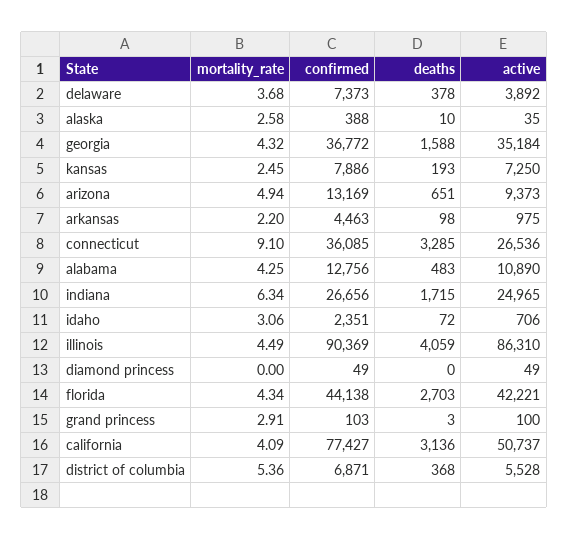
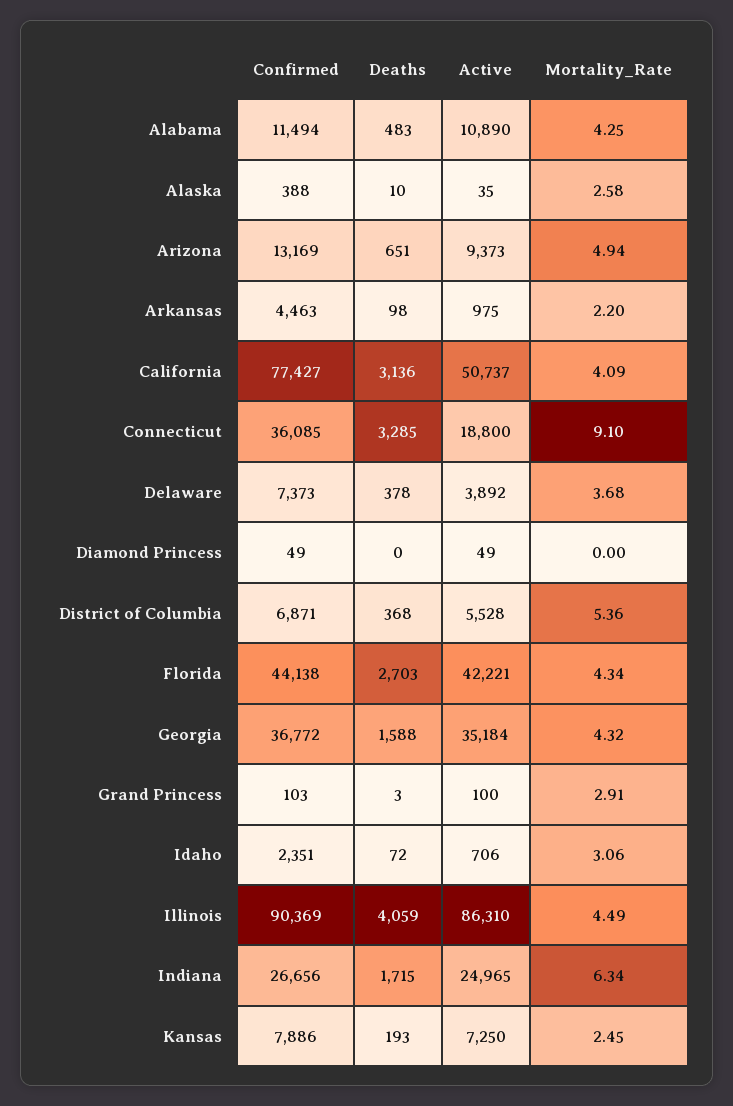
  {
    "mortality_rate": {
      "delaware": 3.68,
      "alaska": 2.58,
      "georgia": 4.32,
      "kansas": 2.45,
      "arizona": 4.94,
      "arkansas": 2.2,
      "connecticut": 9.1,
      "alabama": 4.25,
      "indiana": 6.34,
      "idaho": 3.06,
      "illinois": 4.49,
      "diamond princess": 0,
      "florida": 4.34,
      "grand princess": 2.91,
      "california": 4.09,
      "district of columbia": 5.36
    },
    "confirmed": {
      "delaware": 7373,
      "alaska": 388,
      "georgia": 36772,
      "kansas": 7886,
      "arizona": 13169,
      "arkansas": 4463,
      "connecticut": 36085,
-     "alabama": 12756,
+     "alabama": 11494,
      "indiana": 26656,
      "idaho": 2351,
      "illinois": 90369,
      "diamond princess": 49,
      "florida": 44138,
      "grand princess": 103,
      "california": 77427,
      "district of columbia": 6871
    },
    "deaths": {
      "delaware": 378,
      "alaska": 10,
      "georgia": 1588,
      "kansas": 193,
      "arizona": 651,
      "arkansas": 98,
      "connecticut": 3285,
      "alabama": 483,
      "indiana": 1715,
      "idaho": 72,
      "illinois": 4059,
      "diamond princess": 0,
      "florida": 2703,
      "grand princess": 3,
      "california": 3136,
      "district of columbia": 368
    },
    "active": {
      "delaware": 3892,
      "alaska": 35,
      "georgia": 35184,
      "kansas": 7250,
      "arizona": 9373,
      "arkansas": 975,
-     "connecticut": 26536,
+     "connecticut": 18800,
      "alabama": 10890,
      "indiana": 24965,
      "idaho": 706,
      "illinois": 86310,
      "diamond princess": 49,
      "florida": 42221,
      "grand princess": 100,
      "california": 50737,
      "district of columbia": 5528
    }
  }

